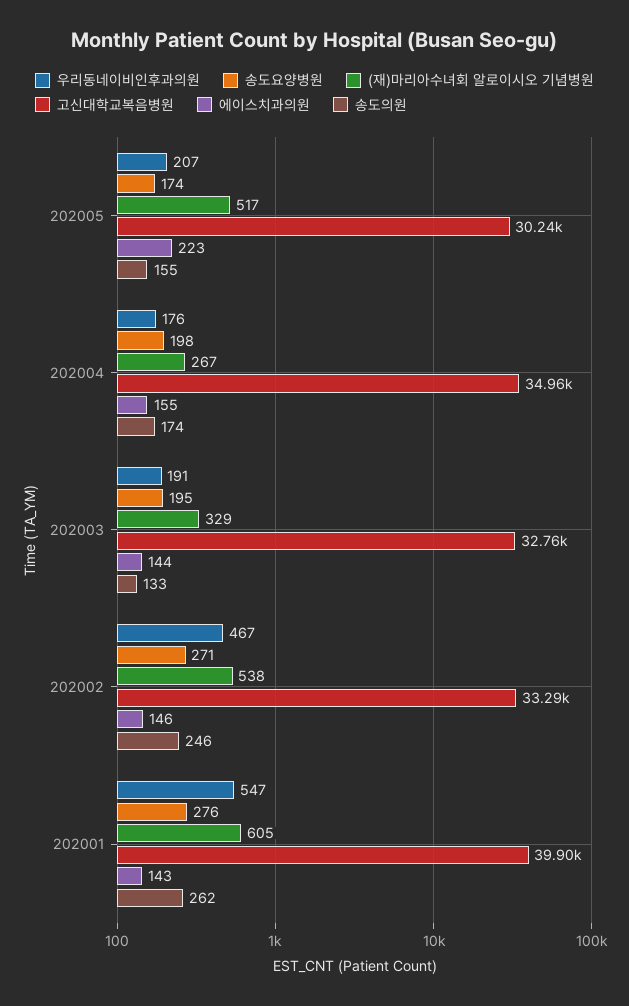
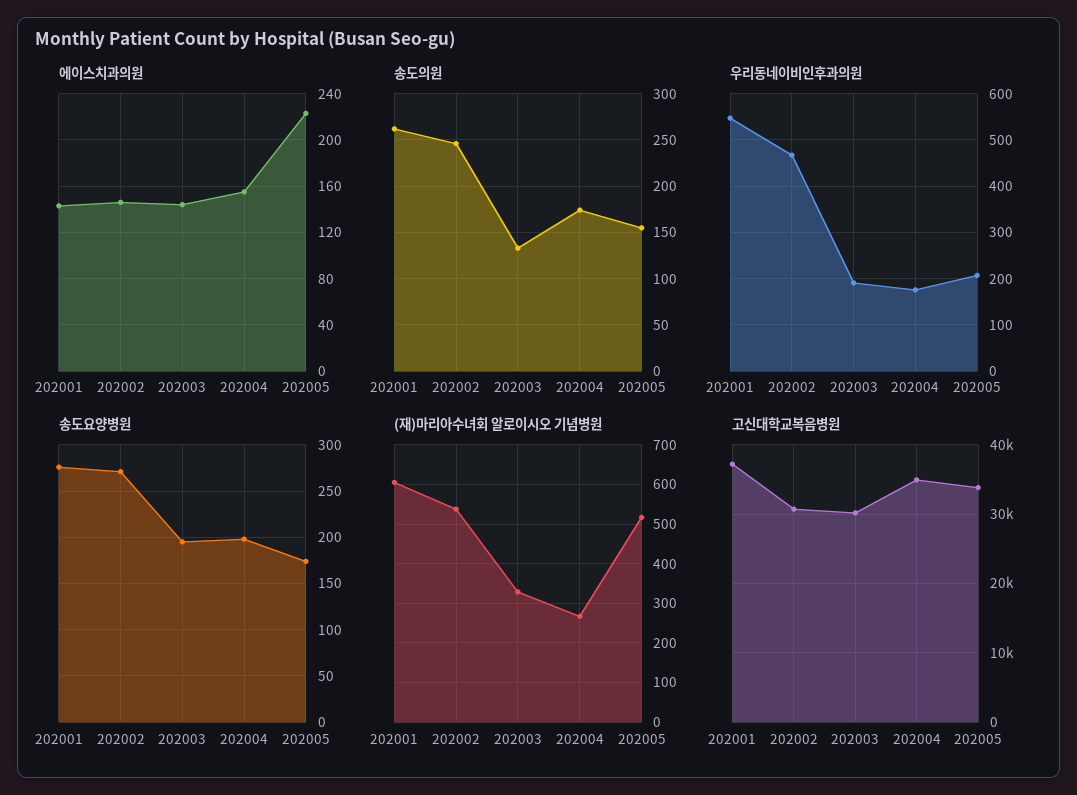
  {
    "우리동네이비인후과의원": {
      "202005": 207,
      "202004": 176,
      "202003": 191,
      "202002": 467,
      "202001": 547
    },
    "송도요양병원": {
      "202005": 174,
      "202004": 198,
      "202003": 195,
      "202002": 271,
      "202001": 276
    },
    "(재)마리아수녀회 알로이시오 기념병원": {
      "202005": 517,
      "202004": 267,
      "202003": 329,
      "202002": 538,
      "202001": 605
    },
    "고신대학교복음병원": {
-     "202005": 30240,
+     "202005": 34000,
      "202004": 34960,
-     "202003": 32760,
+     "202003": 30000,
-     "202002": 33290,
+     "202002": 31000,
-     "202001": 39900
+     "202001": 37000
    },
    "에이스치과의원": {
      "202005": 223,
      "202004": 155,
      "202003": 144,
      "202002": 146,
      "202001": 143
    },
    "송도의원": {
      "202005": 155,
      "202004": 174,
      "202003": 133,
      "202002": 246,
      "202001": 262
    }
  }

